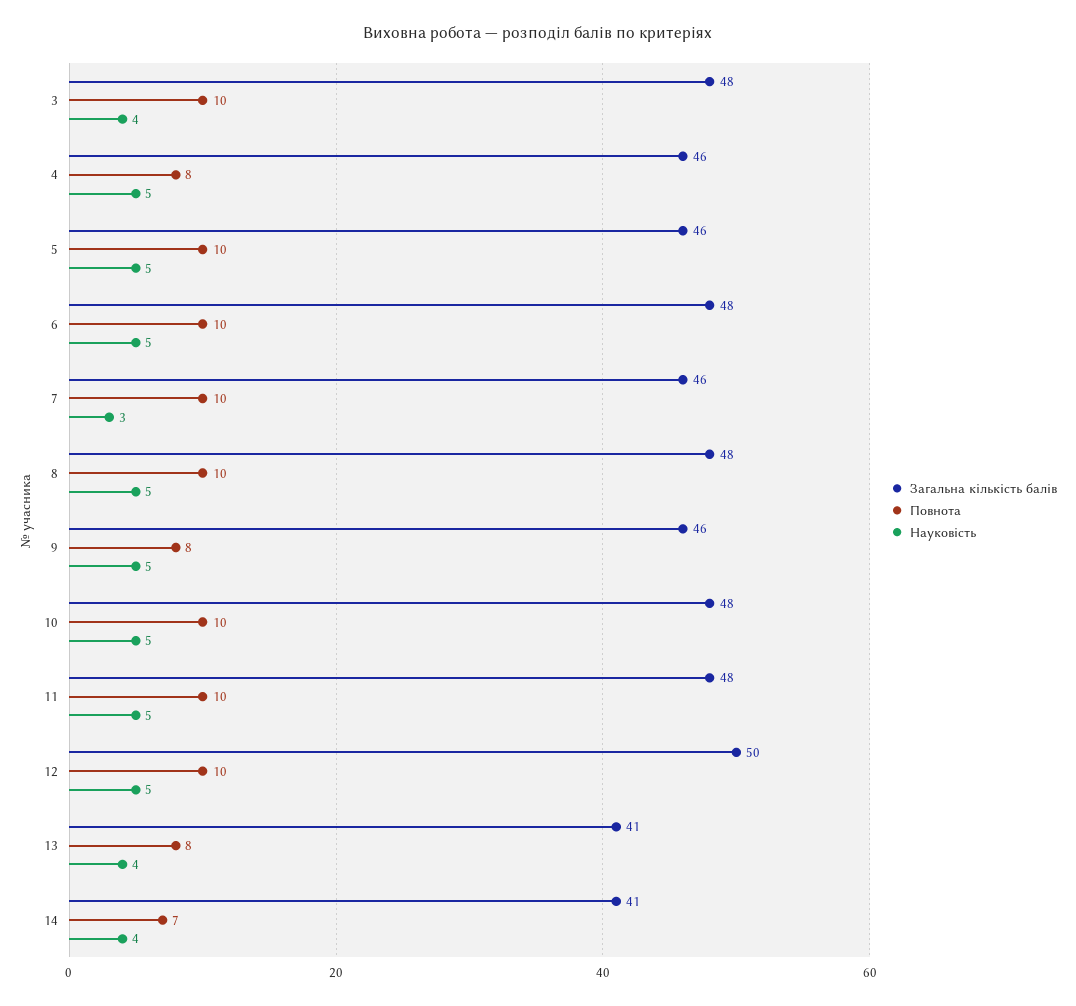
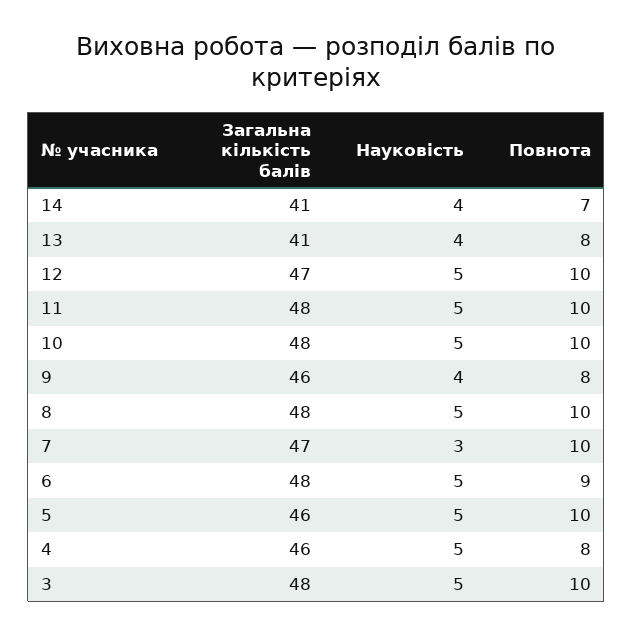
  {
    "Загальна кількість балів": {
      "3": 48,
      "4": 46,
      "5": 46,
      "6": 48,
-     "7": 46,
+     "7": 47,
      "8": 48,
      "9": 46,
      "10": 48,
      "11": 48,
-     "12": 50,
+     "12": 47,
      "13": 41,
      "14": 41
    },
    "Повнота": {
      "3": 10,
      "4": 8,
      "5": 10,
-     "6": 10,
+     "6": 9,
      "7": 10,
      "8": 10,
      "9": 8,
      "10": 10,
      "11": 10,
      "12": 10,
      "13": 8,
      "14": 7
    },
    "Науковість": {
-     "3": 4,
+     "3": 5,
      "4": 5,
      "5": 5,
      "6": 5,
      "7": 3,
      "8": 5,
-     "9": 5,
+     "9": 4,
      "10": 5,
      "11": 5,
      "12": 5,
      "13": 4,
      "14": 4
    }
  }

